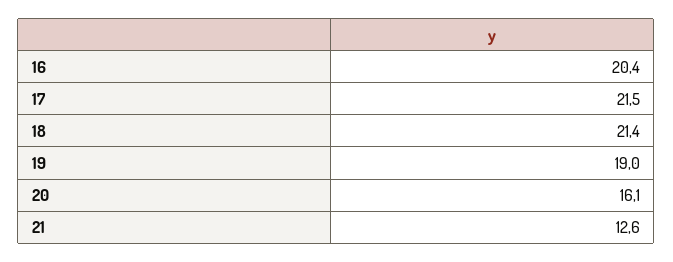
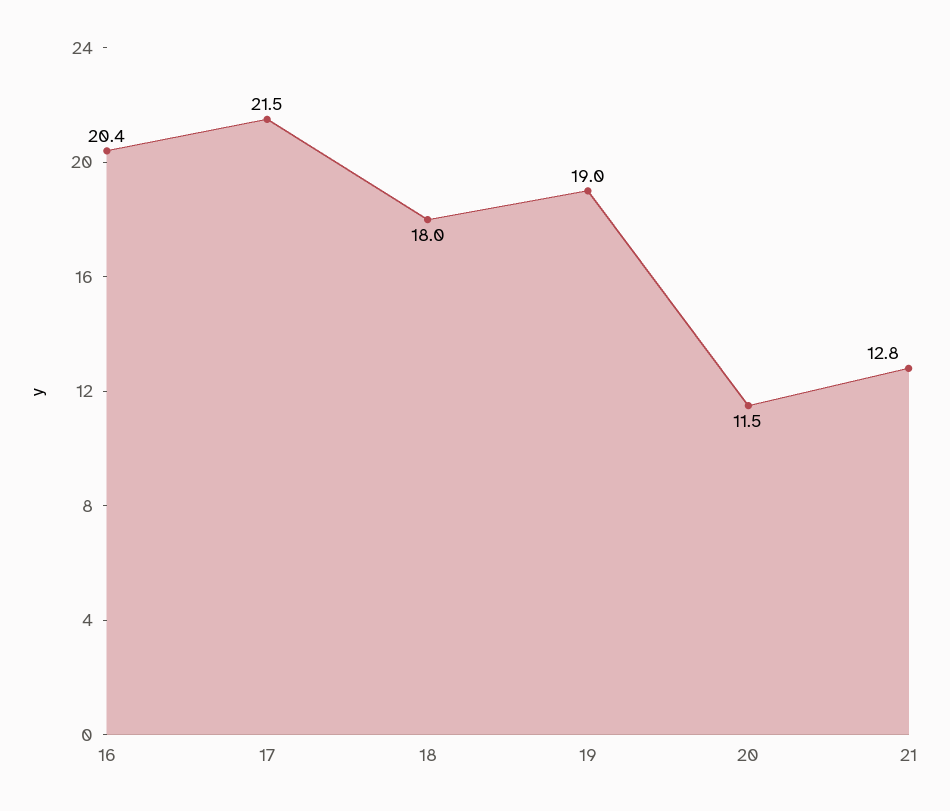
  {
    "16": 20.4,
    "17": 21.5,
-   "18": 21.4,
+   "18": 18,
    "19": 19,
-   "20": 16.1,
+   "20": 11.5,
-   "21": 12.6
+   "21": 12.8
  }

